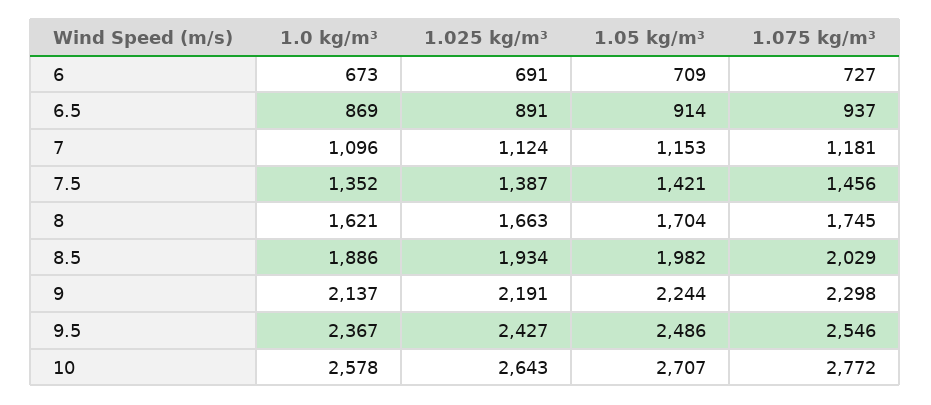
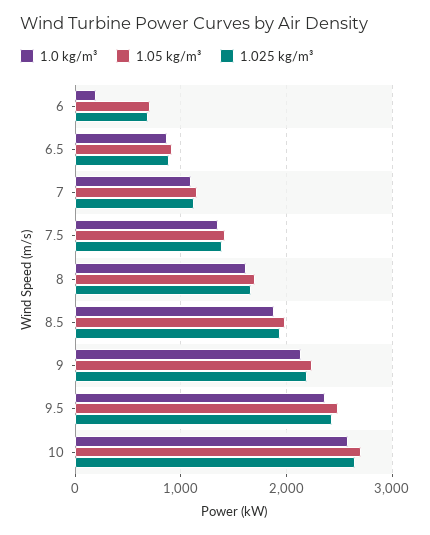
  {
    "1.0 kg/m³": {
-     "6": 673,
+     "6": 200,
      "6.5": 869,
      "7": 1096,
      "7.5": 1352,
      "8": 1621,
      "8.5": 1886,
      "9": 2137,
      "9.5": 2367,
      "10": 2578
    },
    "1.025 kg/m³": {
      "6": 691,
      "6.5": 891,
      "7": 1124,
      "7.5": 1387,
      "8": 1663,
      "8.5": 1934,
      "9": 2191,
      "9.5": 2427,
      "10": 2643
    },
    "1.05 kg/m³": {
      "6": 709,
      "6.5": 914,
      "7": 1153,
      "7.5": 1421,
      "8": 1704,
      "8.5": 1982,
      "9": 2244,
      "9.5": 2486,
      "10": 2707
-   },
+   }
-   "1.075 kg/m³": {
-     "6": 727,
-     "6.5": 937,
-     "7": 1181,
-     "7.5": 1456,
-     "8": 1745,
-     "8.5": 2029,
-     "9": 2298,
-     "9.5": 2546,
-     "10": 2772
-   }
  }

